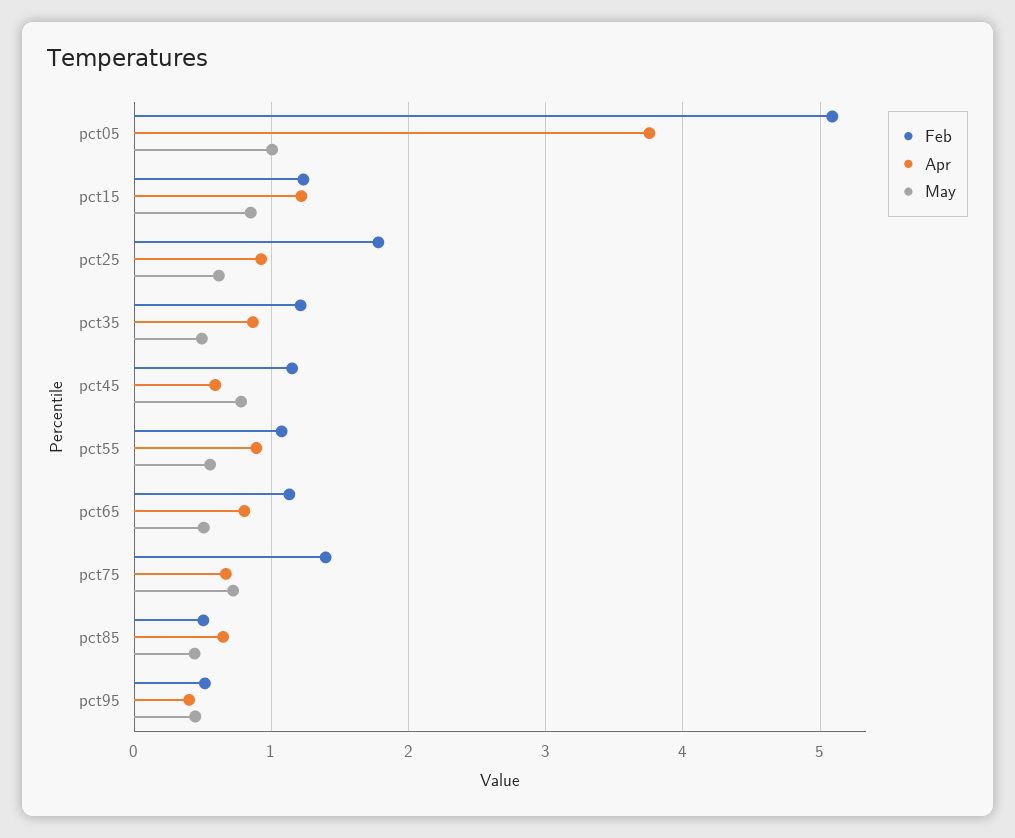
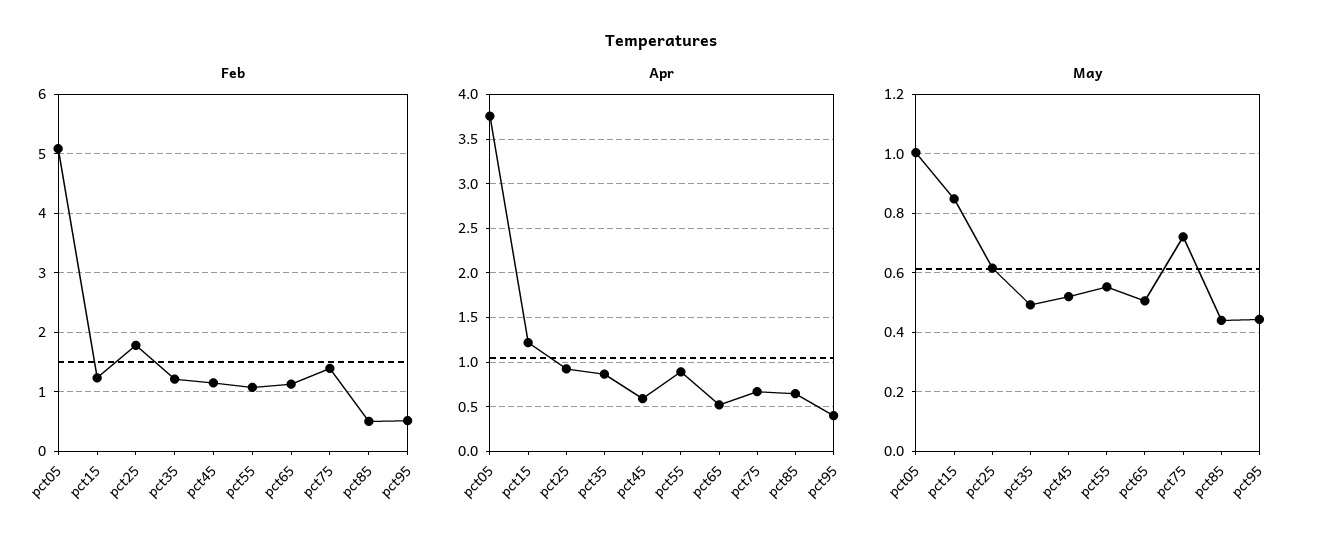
  {
    "Feb": {
      "pct05": 5.1,
      "pct15": 1.2,
      "pct25": 1.8,
      "pct35": 1.2,
      "pct45": 1.2,
      "pct55": 1.1,
      "pct65": 1.1,
      "pct75": 1.4,
      "pct85": 0.5,
      "pct95": 0.5
    },
    "Apr": {
      "pct05": 3.8,
      "pct15": 1.2,
      "pct25": 0.9,
      "pct35": 0.9,
      "pct45": 0.6,
      "pct55": 0.9,
-     "pct65": 0.8,
+     "pct65": 0.5,
      "pct75": 0.7,
      "pct85": 0.6,
      "pct95": 0.4
    },
    "May": {
      "pct05": 1,
      "pct15": 0.85,
      "pct25": 0.625,
      "pct35": 0.5,
-     "pct45": 0.8,
+     "pct45": 0.525,
      "pct55": 0.55,
      "pct65": 0.5,
      "pct75": 0.725,
      "pct85": 0.45,
      "pct95": 0.45
    }
  }

